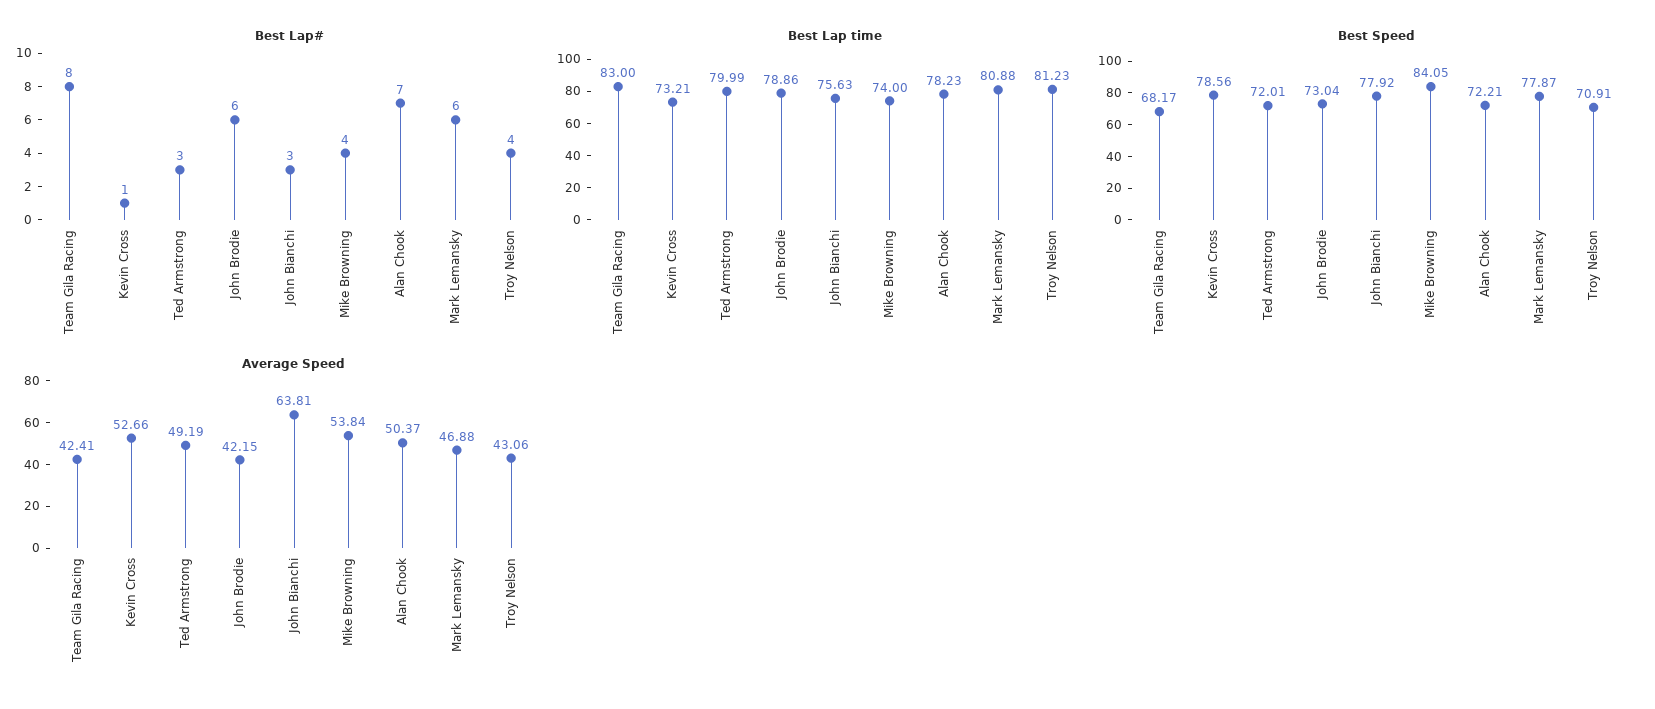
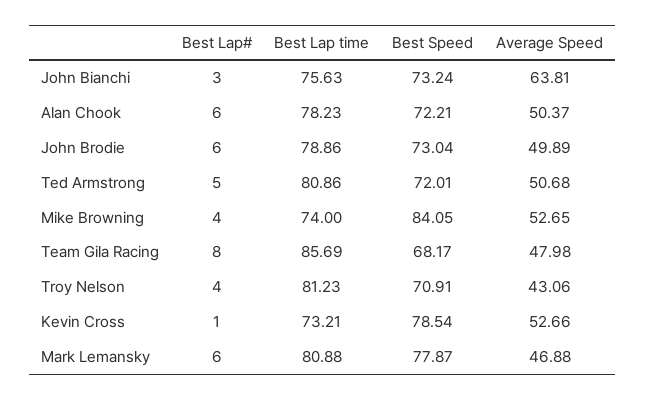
  {
    "Best Lap#": {
      "Team Gila Racing": 8,
      "Kevin Cross": 1,
-     "Ted Armstrong": 3,
+     "Ted Armstrong": 5,
      "John Brodie": 6,
      "John Bianchi": 3,
      "Mike Browning": 4,
-     "Alan Chook": 7,
+     "Alan Chook": 6,
      "Mark Lemansky": 6,
      "Troy Nelson": 4
    },
    "Best Lap time": {
-     "Team Gila Racing": 83,
+     "Team Gila Racing": 85.69,
      "Kevin Cross": 73.21,
-     "Ted Armstrong": 79.99,
+     "Ted Armstrong": 80.86,
      "John Brodie": 78.86,
      "John Bianchi": 75.63,
      "Mike Browning": 74,
      "Alan Chook": 78.23,
      "Mark Lemansky": 80.88,
      "Troy Nelson": 81.23
    },
    "Best Speed": {
      "Team Gila Racing": 68.17,
-     "Kevin Cross": 78.56,
+     "Kevin Cross": 78.54,
      "Ted Armstrong": 72.01,
      "John Brodie": 73.04,
-     "John Bianchi": 77.92,
+     "John Bianchi": 73.24,
      "Mike Browning": 84.05,
      "Alan Chook": 72.21,
      "Mark Lemansky": 77.87,
      "Troy Nelson": 70.91
    },
    "Average Speed": {
-     "Team Gila Racing": 42.41,
+     "Team Gila Racing": 47.98,
      "Kevin Cross": 52.66,
-     "Ted Armstrong": 49.19,
+     "Ted Armstrong": 50.68,
-     "John Brodie": 42.15,
+     "John Brodie": 49.89,
      "John Bianchi": 63.81,
-     "Mike Browning": 53.84,
+     "Mike Browning": 52.65,
      "Alan Chook": 50.37,
      "Mark Lemansky": 46.88,
      "Troy Nelson": 43.06
    }
  }

